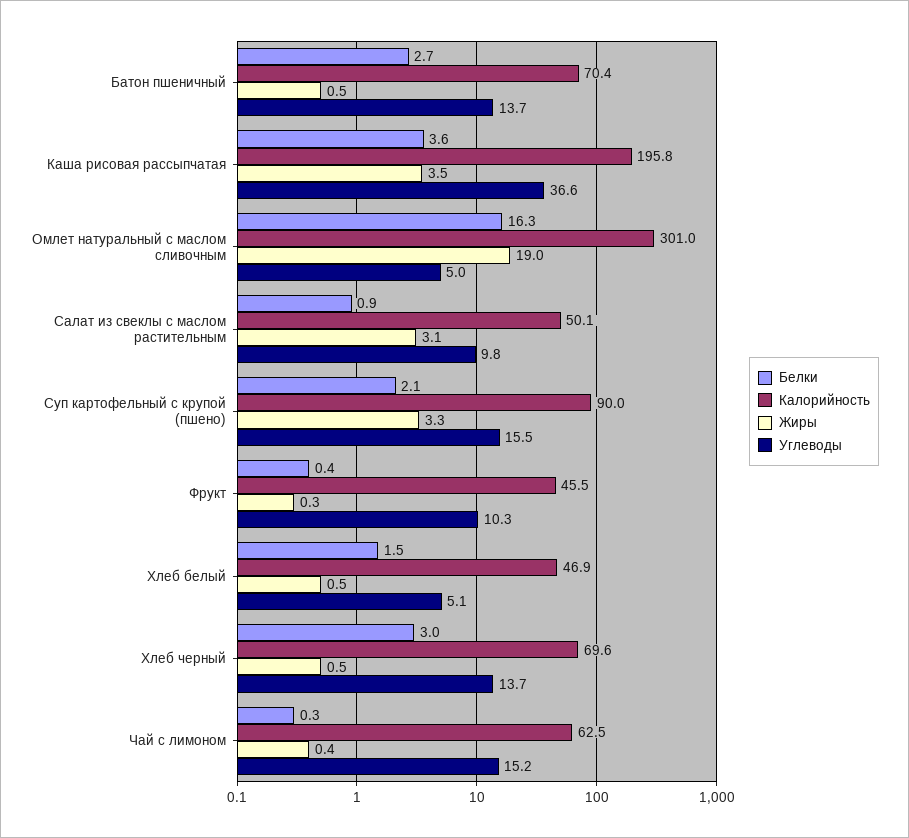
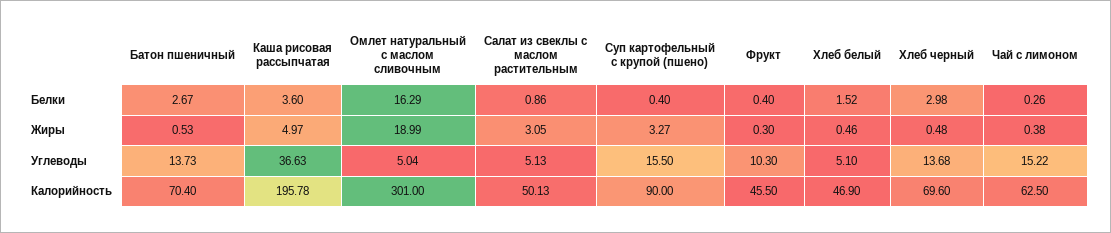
  {
    "Белки": {
      "Батон пшеничный": 2.67,
      "Каша рисовая рассыпчатая": 3.6,
      "Омлет натуральный с маслом сливочным": 16.29,
      "Салат из свеклы с маслом растительным": 0.86,
-     "Суп картофельный с крупой (пшено)": 2.1,
+     "Суп картофельный с крупой (пшено)": 0.4,
      "Фрукт": 0.4,
      "Хлеб белый": 1.52,
      "Хлеб черный": 2.98,
      "Чай с лимоном": 0.26
    },
    "Калорийность": {
      "Батон пшеничный": 70.4,
      "Каша рисовая рассыпчатая": 195.78,
      "Омлет натуральный с маслом сливочным": 301,
      "Салат из свеклы с маслом растительным": 50.13,
      "Суп картофельный с крупой (пшено)": 90,
      "Фрукт": 45.5,
      "Хлеб белый": 46.9,
      "Хлеб черный": 69.6,
      "Чай с лимоном": 62.5
    },
    "Жиры": {
      "Батон пшеничный": 0.53,
-     "Каша рисовая рассыпчатая": 3.5,
+     "Каша рисовая рассыпчатая": 4.97,
      "Омлет натуральный с маслом сливочным": 18.99,
      "Салат из свеклы с маслом растительным": 3.05,
      "Суп картофельный с крупой (пшено)": 3.27,
      "Фрукт": 0.3,
      "Хлеб белый": 0.46,
      "Хлеб черный": 0.48,
      "Чай с лимоном": 0.38
    },
    "Углеводы": {
      "Батон пшеничный": 13.73,
      "Каша рисовая рассыпчатая": 36.63,
      "Омлет натуральный с маслом сливочным": 5.04,
-     "Салат из свеклы с маслом растительным": 9.8,
+     "Салат из свеклы с маслом растительным": 5.13,
      "Суп картофельный с крупой (пшено)": 15.5,
      "Фрукт": 10.3,
      "Хлеб белый": 5.1,
      "Хлеб черный": 13.68,
      "Чай с лимоном": 15.22
    }
  }

